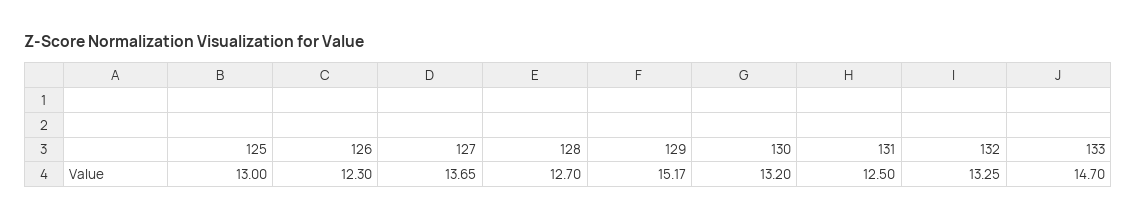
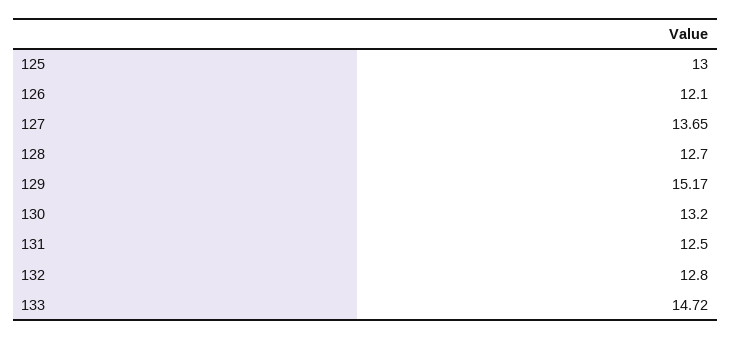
  {
    "125": 13,
-   "126": 12.3,
+   "126": 12.1,
    "127": 13.65,
    "128": 12.7,
    "129": 15.17,
    "130": 13.2,
    "131": 12.5,
-   "132": 13.25,
+   "132": 12.8,
-   "133": 14.7
+   "133": 14.72
  }

